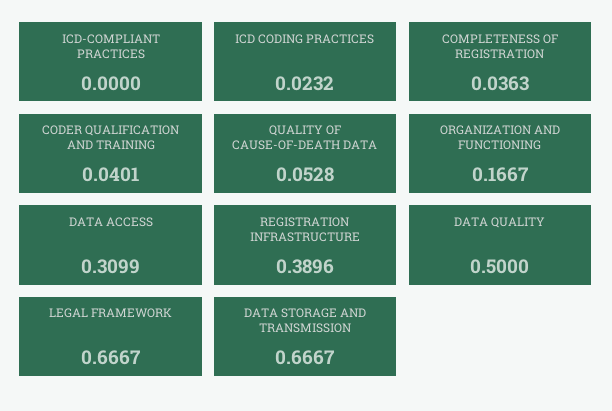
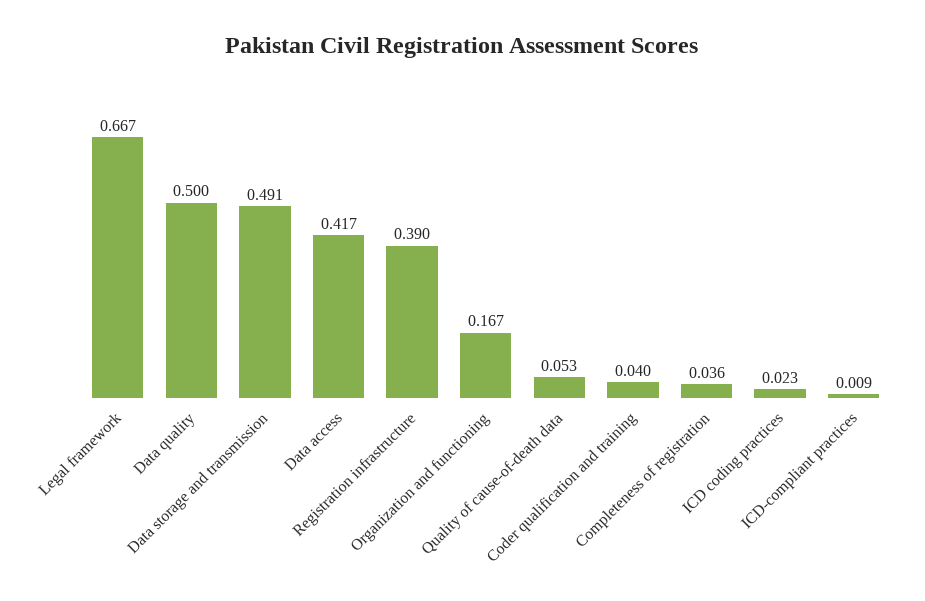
  {
-   "ICD-COMPLIANT PRACTICES": 0,
+   "ICD-COMPLIANT PRACTICES": 0.009,
    "ICD CODING PRACTICES": 0.0232,
    "COMPLETENESS OF REGISTRATION": 0.0363,
    "CODER QUALIFICATION AND TRAINING": 0.0401,
    "QUALITY OF CAUSE-OF-DEATH DATA": 0.0528,
    "ORGANIZATION AND FUNCTIONING": 0.1667,
-   "DATA ACCESS": 0.3099,
+   "DATA ACCESS": 0.417,
    "REGISTRATION INFRASTRUCTURE": 0.3896,
    "DATA QUALITY": 0.5,
    "LEGAL FRAMEWORK": 0.6667,
-   "DATA STORAGE AND TRANSMISSION": 0.6667
+   "DATA STORAGE AND TRANSMISSION": 0.491
  }

